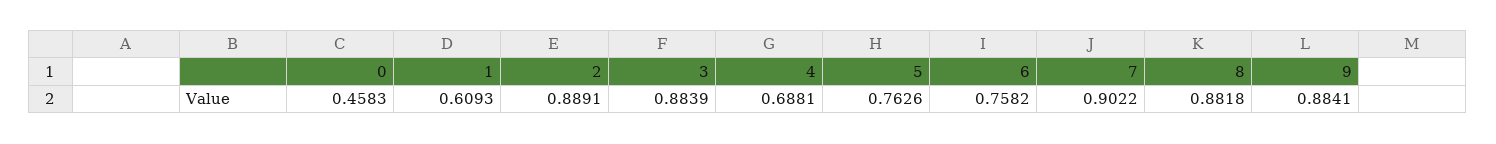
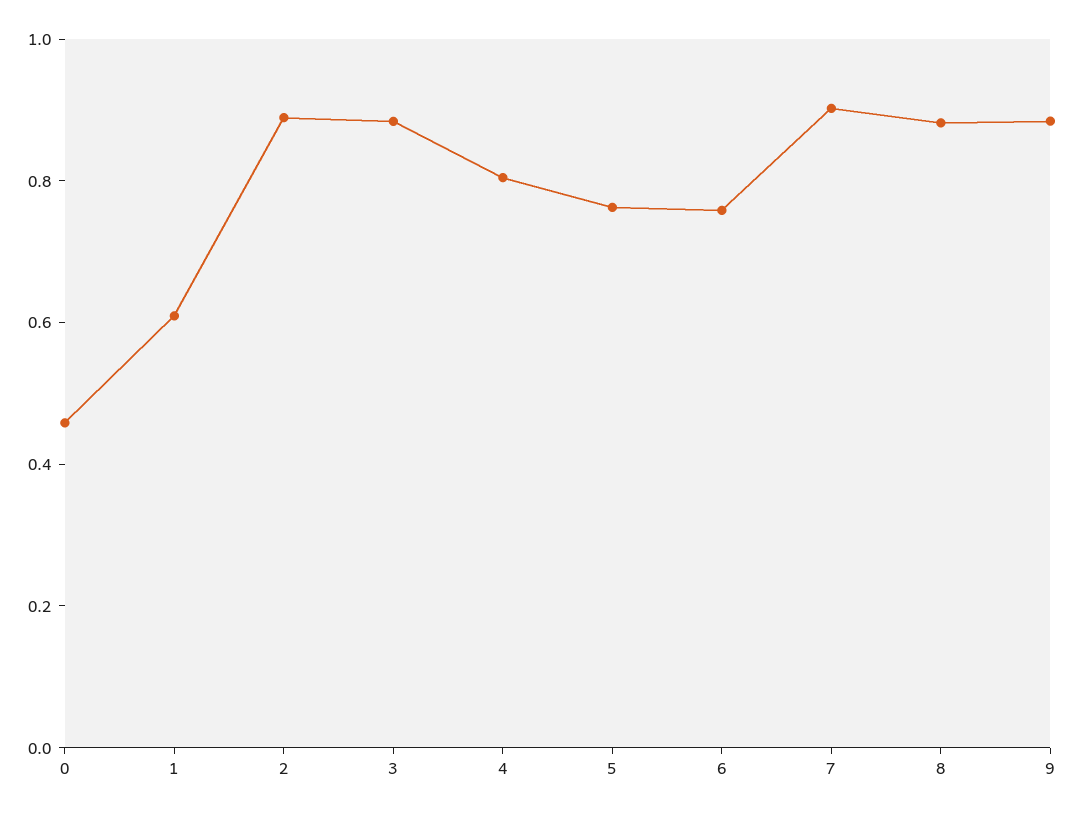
  {
    "0": 0.4583,
    "1": 0.6093,
    "2": 0.8891,
    "3": 0.8839,
-   "4": 0.6881,
+   "4": 0.8,
    "5": 0.7626,
    "6": 0.7582,
    "7": 0.9022,
    "8": 0.8818,
    "9": 0.8841
  }

